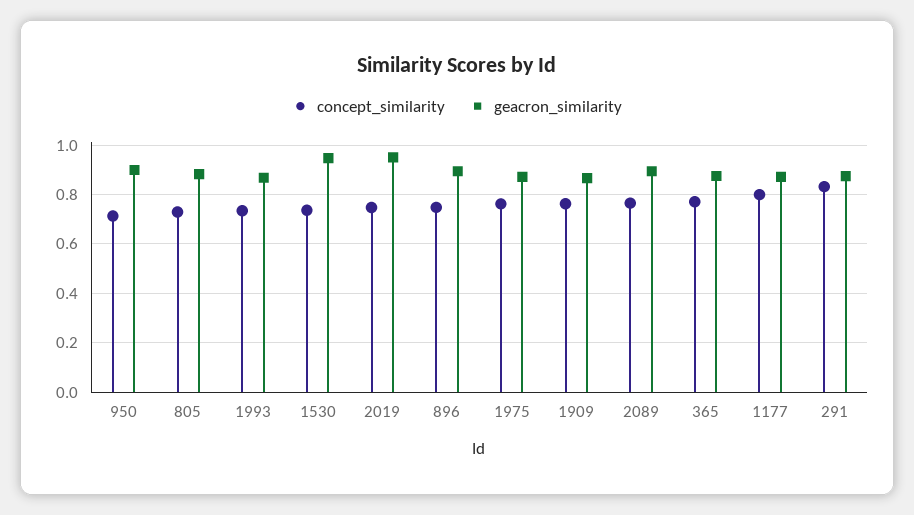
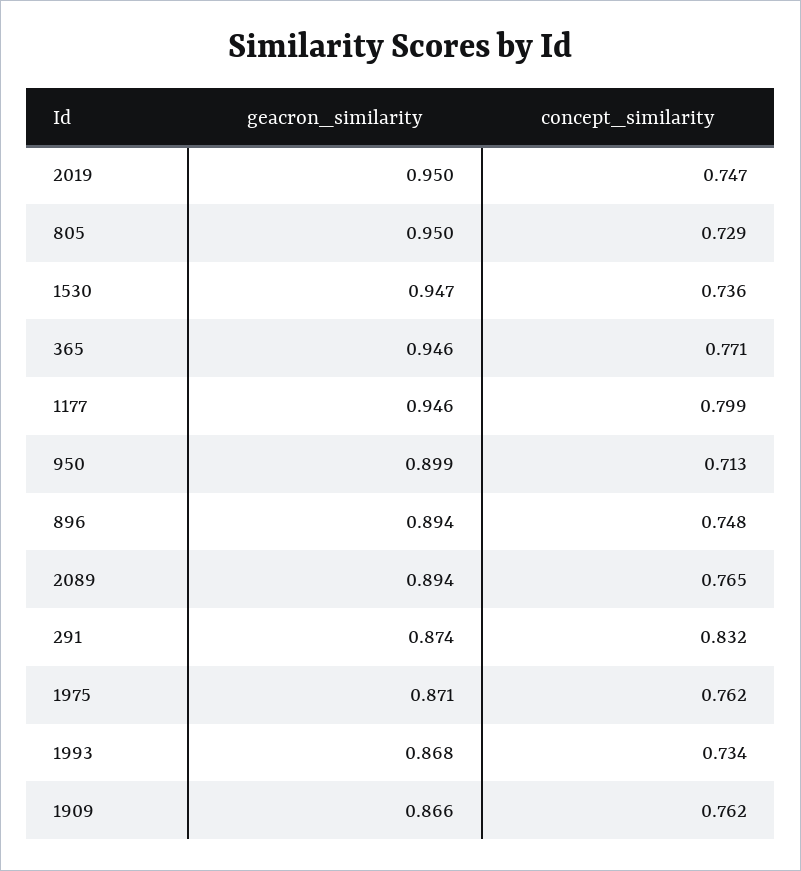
  {
    "concept_similarity": {
      "950": 0.713,
      "805": 0.729,
      "1993": 0.734,
      "1530": 0.736,
      "2019": 0.747,
      "896": 0.748,
      "1975": 0.762,
      "1909": 0.762,
      "2089": 0.765,
      "365": 0.771,
      "1177": 0.799,
      "291": 0.832
    },
    "geacron_similarity": {
      "950": 0.899,
-     "805": 0.875,
+     "805": 0.95,
      "1993": 0.868,
      "1530": 0.947,
      "2019": 0.95,
      "896": 0.894,
      "1975": 0.871,
      "1909": 0.866,
      "2089": 0.894,
-     "365": 0.875,
+     "365": 0.946,
-     "1177": 0.875,
+     "1177": 0.946,
      "291": 0.874
    }
  }

